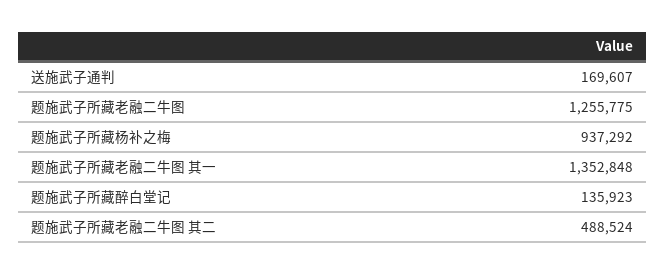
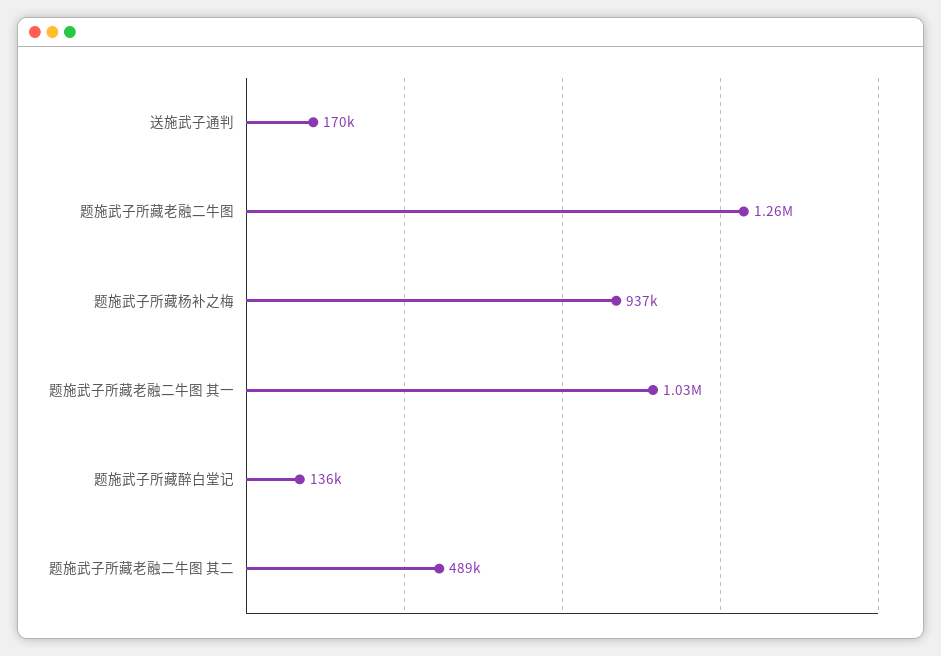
  {
    "送施武子通判": 169607,
    "题施武子所藏老融二牛图": 1255775,
    "题施武子所藏杨补之梅": 937292,
-   "题施武子所藏老融二牛图 其一": 1352848,
+   "题施武子所藏老融二牛图 其一": 1030000,
    "题施武子所藏醉白堂记": 135923,
    "题施武子所藏老融二牛图 其二": 488524
  }

